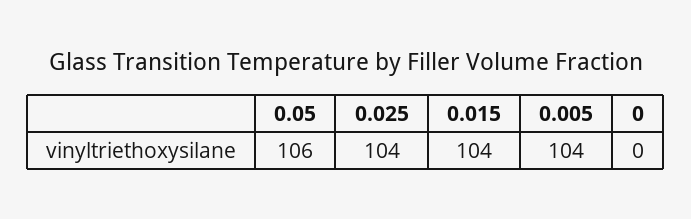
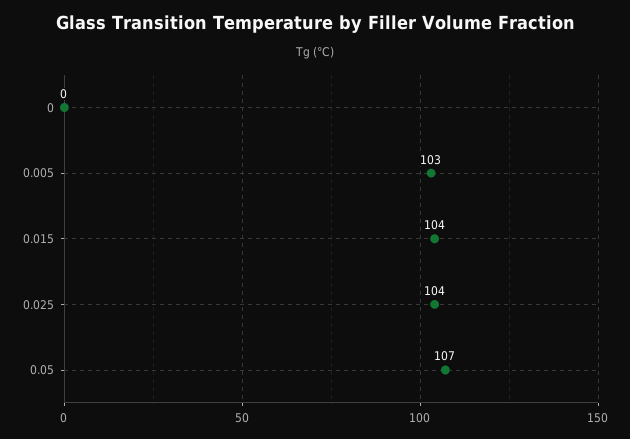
  {
-   "0.05": 106,
+   "0.05": 107,
    "0.025": 104,
    "0.015": 104,
-   "0.005": 104,
+   "0.005": 103,
    "0": 0
  }

